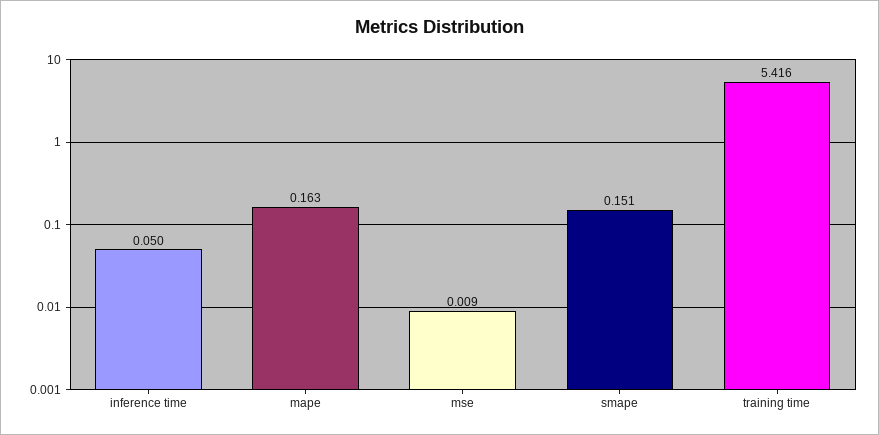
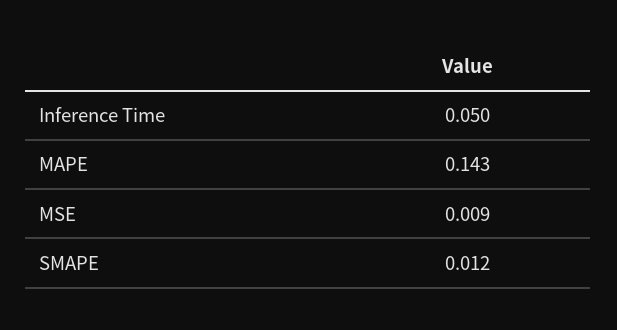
  {
    "inference time": 0.05,
-   "mape": 0.163,
+   "mape": 0.143,
    "mse": 0.009,
-   "smape": 0.151,
+   "smape": 0.012
-   "training time": 5.416
  }

